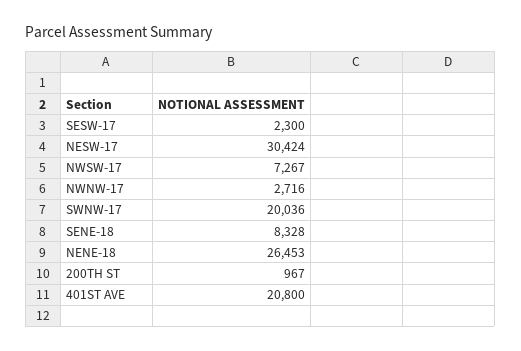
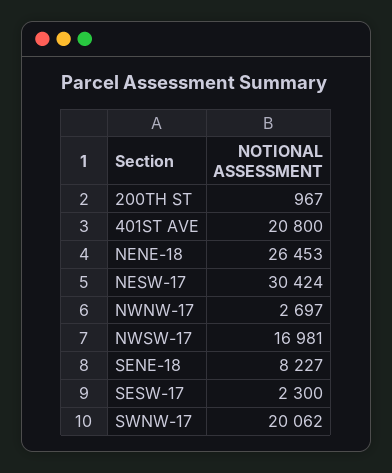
  {
    "SESW-17": 2300,
    "NESW-17": 30424,
-   "NWSW-17": 7267,
+   "NWSW-17": 16981,
-   "NWNW-17": 2716,
+   "NWNW-17": 2697,
-   "SWNW-17": 20036,
+   "SWNW-17": 20062,
-   "SENE-18": 8328,
+   "SENE-18": 8227,
    "NENE-18": 26453,
    "200TH ST": 967,
    "401ST AVE": 20800
  }

